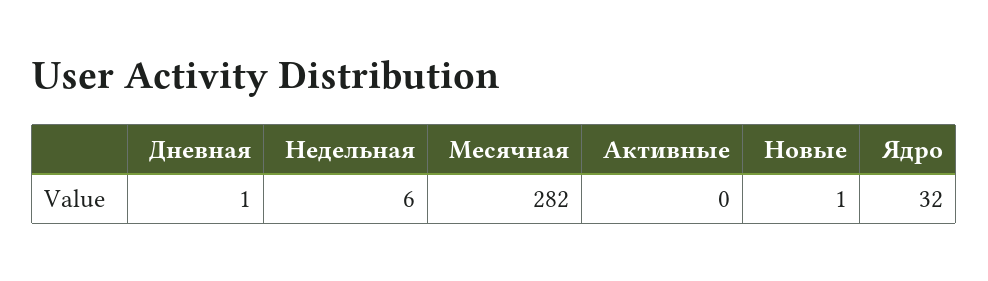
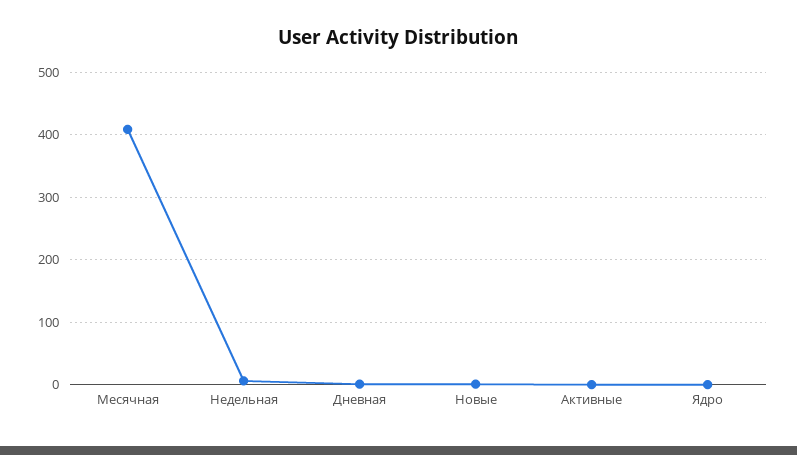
  {
    "Дневная": 1,
    "Недельная": 6,
-   "Месячная": 282,
+   "Месячная": 410,
    "Активные": 0,
    "Новые": 1,
-   "Ядро": 32
+   "Ядро": 0
  }

